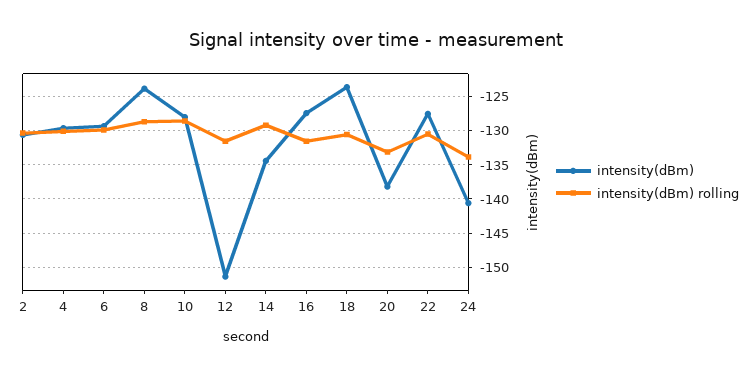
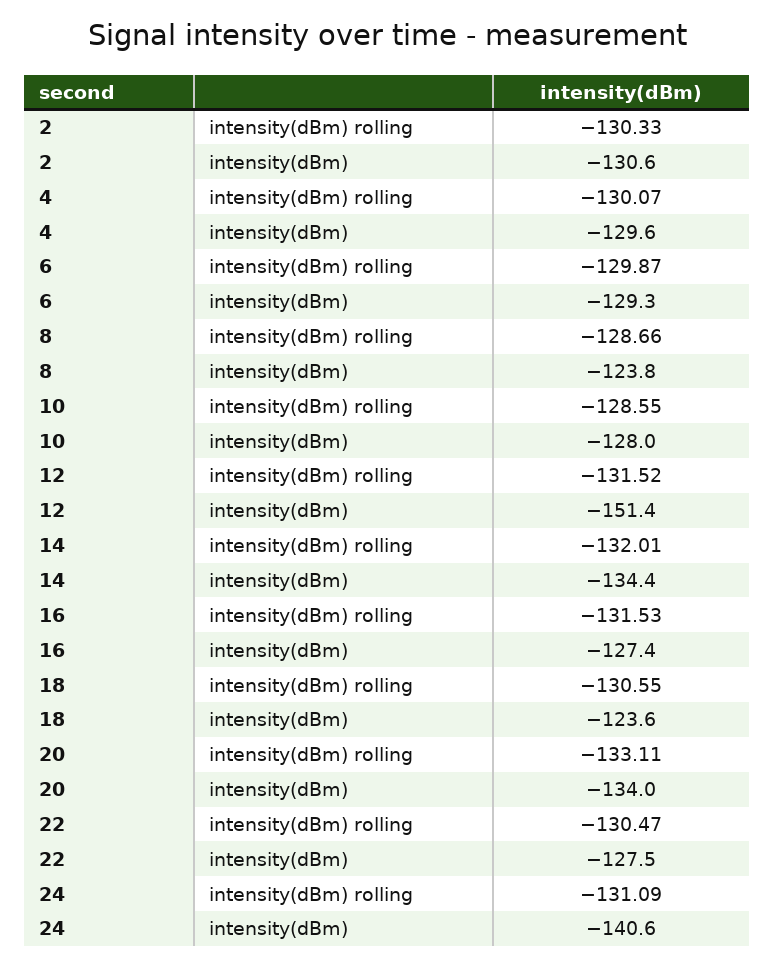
  {
    "intensity(dBm)": {
      "2": -130.6,
      "4": -129.6,
      "6": -129.3,
      "8": -123.8,
      "10": -128,
      "12": -151.4,
      "14": -134.4,
      "16": -127.4,
      "18": -123.6,
-     "20": -138,
+     "20": -134,
      "22": -127.5,
      "24": -140.6
    },
    "intensity(dBm) rolling": {
      "2": -130.33,
      "4": -130.07,
      "6": -129.87,
      "8": -128.66,
      "10": -128.55,
      "12": -131.52,
-     "14": -129,
+     "14": -132.01,
      "16": -131.53,
      "18": -130.55,
      "20": -133.11,
      "22": -130.47,
-     "24": -134
+     "24": -131.09
    }
  }

